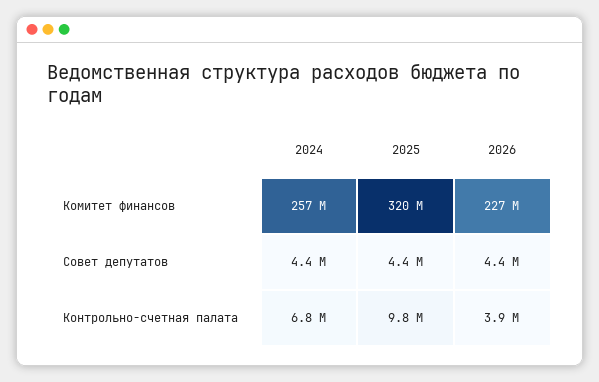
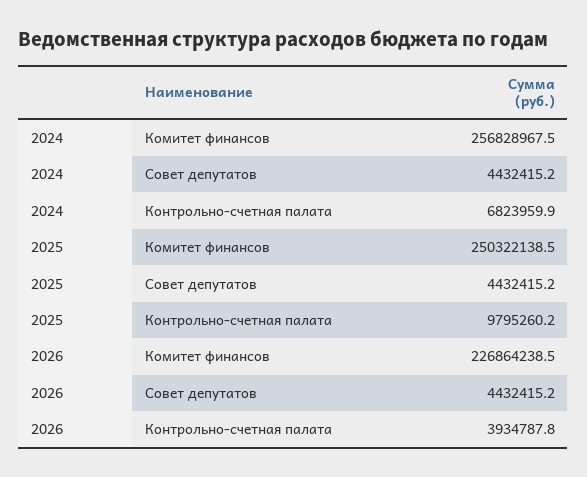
  {
    "2024": {
      "Комитет финансов": 256828967.5,
      "Совет депутатов": 4432415.2,
      "Контрольно-счетная палата": 6823959.9
    },
    "2025": {
-     "Комитет финансов": 320000000,
+     "Комитет финансов": 250322138.5,
      "Совет депутатов": 4432415.2,
      "Контрольно-счетная палата": 9795260.2
    },
    "2026": {
      "Комитет финансов": 226864238.5,
      "Совет депутатов": 4432415.2,
      "Контрольно-счетная палата": 3934787.8
    }
  }

